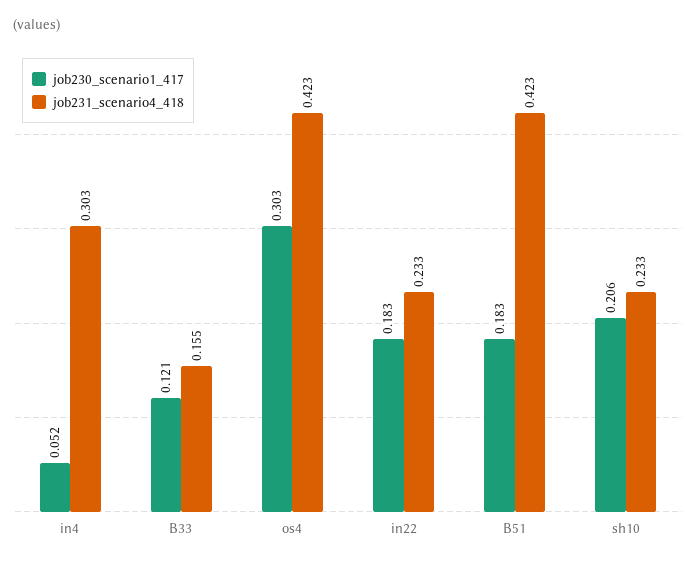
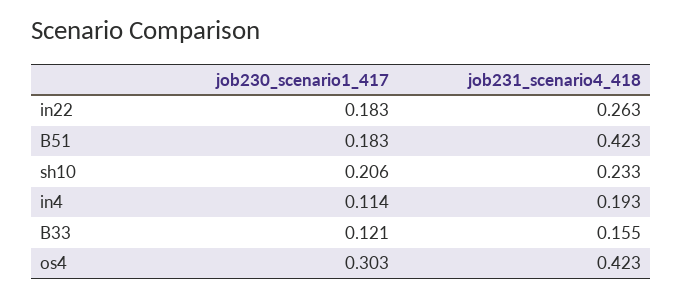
  {
    "job230_scenario1_417": {
-     "in4": 0.052,
+     "in4": 0.114,
      "B33": 0.121,
      "os4": 0.303,
      "in22": 0.183,
      "B51": 0.183,
      "sh10": 0.206
    },
    "job231_scenario4_418": {
-     "in4": 0.303,
+     "in4": 0.193,
      "B33": 0.155,
      "os4": 0.423,
-     "in22": 0.233,
+     "in22": 0.263,
      "B51": 0.423,
      "sh10": 0.233
    }
  }

